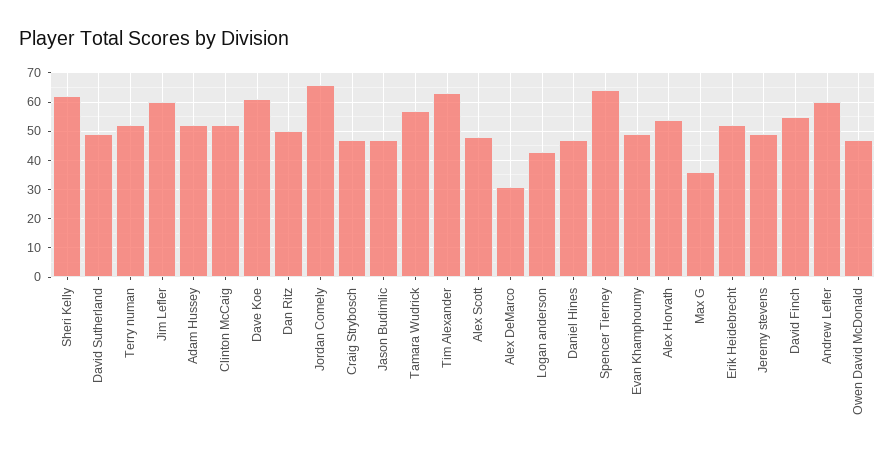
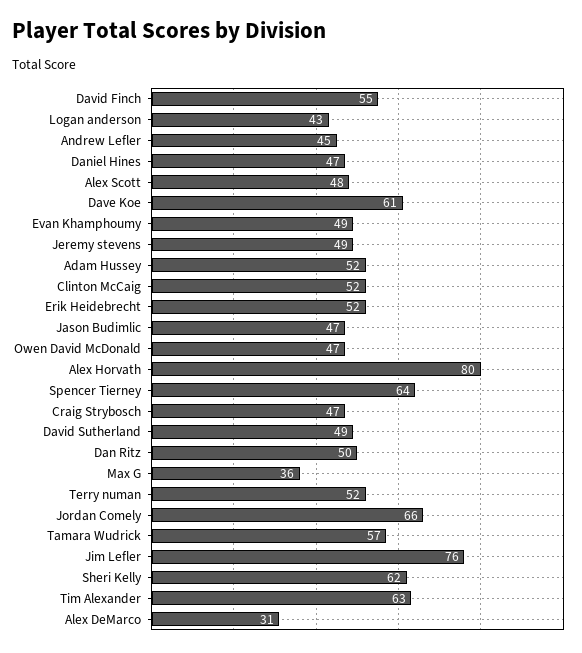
  {
    "Sheri Kelly": 62,
    "David Sutherland": 49,
    "Terry numan": 52,
-   "Jim Lefler": 60,
+   "Jim Lefler": 76,
    "Adam Hussey": 52,
    "Clinton McCaig": 52,
    "Dave Koe": 61,
    "Dan Ritz": 50,
    "Jordan Comely": 66,
    "Craig Strybosch": 47,
    "Jason Budimlic": 47,
    "Tamara Wudrick": 57,
    "Tim Alexander": 63,
    "Alex Scott": 48,
    "Alex DeMarco": 31,
    "Logan anderson": 43,
    "Daniel Hines": 47,
    "Spencer Tierney": 64,
    "Evan Khamphoumy": 49,
-   "Alex Horvath": 55,
+   "Alex Horvath": 80,
    "Max G": 36,
    "Erik Heidebrecht": 52,
    "Jeremy stevens": 49,
    "David Finch": 55,
-   "Andrew Lefler": 60,
+   "Andrew Lefler": 45,
    "Owen David McDonald": 47
  }

